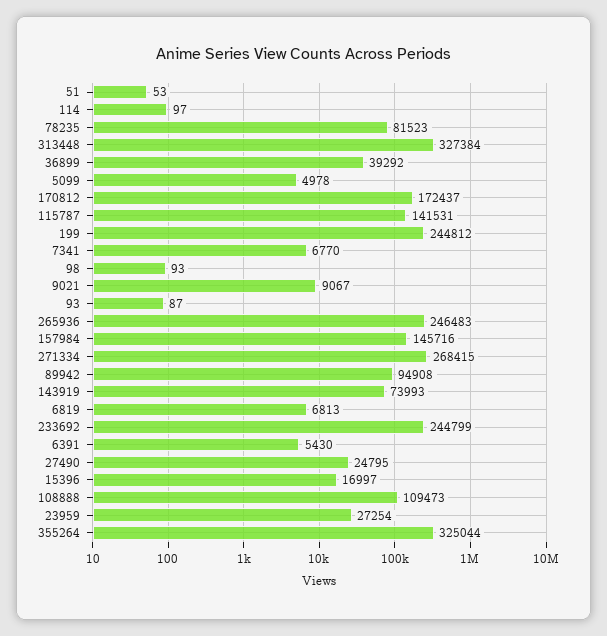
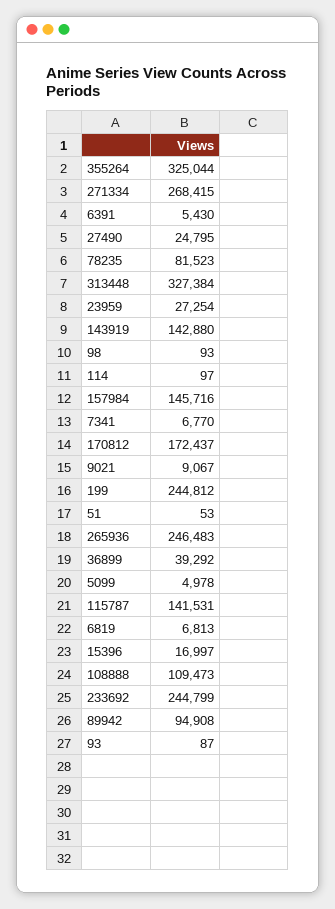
  {
    "51": 53,
    "114": 97,
    "78235": 81523,
    "313448": 327384,
    "36899": 39292,
    "5099": 4978,
    "170812": 172437,
    "115787": 141531,
    "199": 244812,
    "7341": 6770,
    "98": 93,
    "9021": 9067,
    "93": 87,
    "265936": 246483,
    "157984": 145716,
    "271334": 268415,
    "89942": 94908,
-   "143919": 73993,
+   "143919": 142880,
    "6819": 6813,
    "233692": 244799,
    "6391": 5430,
    "27490": 24795,
    "15396": 16997,
    "108888": 109473,
    "23959": 27254,
    "355264": 325044
  }

